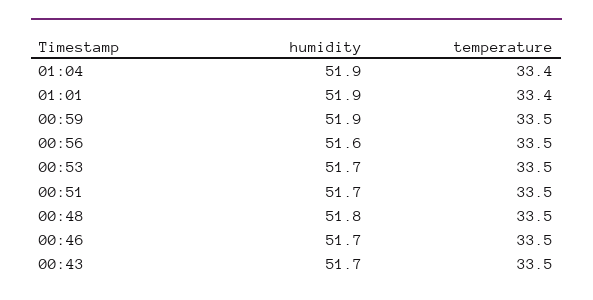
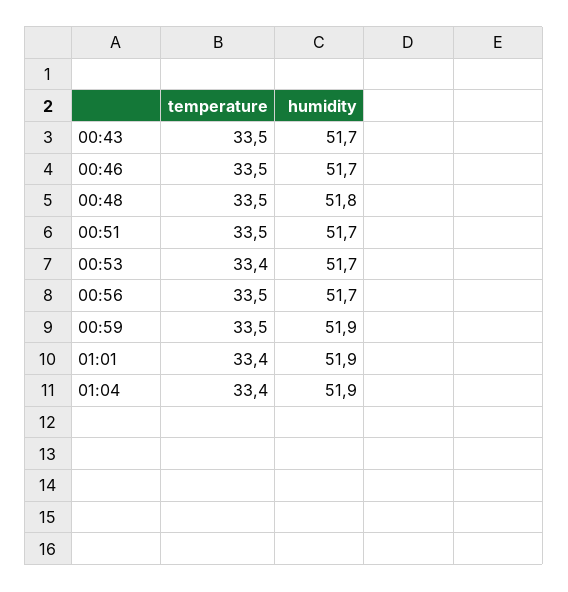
  {
    "humidity": {
      "01:04": 51.9,
      "01:01": 51.9,
      "00:59": 51.9,
-     "00:56": 51.6,
+     "00:56": 51.7,
      "00:53": 51.7,
      "00:51": 51.7,
      "00:48": 51.8,
      "00:46": 51.7,
      "00:43": 51.7
    },
    "temperature": {
      "01:04": 33.4,
      "01:01": 33.4,
      "00:59": 33.5,
      "00:56": 33.5,
-     "00:53": 33.5,
+     "00:53": 33.4,
      "00:51": 33.5,
      "00:48": 33.5,
      "00:46": 33.5,
      "00:43": 33.5
    }
  }

